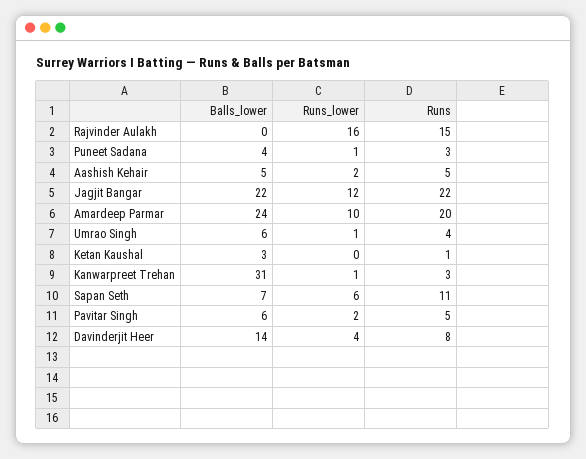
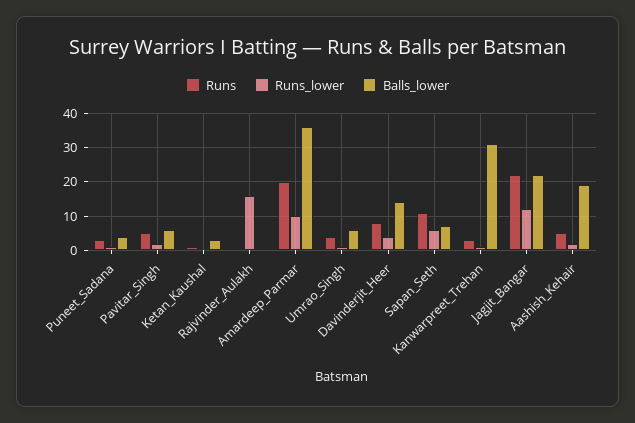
  {
    "Balls_lower": {
      "Rajvinder Aulakh": 0,
      "Puneet Sadana": 4,
-     "Aashish Kehair": 5,
+     "Aashish Kehair": 20,
      "Jagjit Bangar": 22,
-     "Amardeep Parmar": 24,
+     "Amardeep Parmar": 35,
      "Umrao Singh": 6,
      "Ketan Kaushal": 3,
      "Kanwarpreet Trehan": 31,
      "Sapan Seth": 7,
      "Pavitar Singh": 6,
      "Davinderjit Heer": 14
    },
    "Runs_lower": {
      "Rajvinder Aulakh": 16,
      "Puneet Sadana": 1,
      "Aashish Kehair": 2,
      "Jagjit Bangar": 12,
      "Amardeep Parmar": 10,
      "Umrao Singh": 1,
      "Ketan Kaushal": 0,
      "Kanwarpreet Trehan": 1,
      "Sapan Seth": 6,
      "Pavitar Singh": 2,
      "Davinderjit Heer": 4
    },
    "Runs": {
-     "Rajvinder Aulakh": 15,
+     "Rajvinder Aulakh": 0,
      "Puneet Sadana": 3,
      "Aashish Kehair": 5,
      "Jagjit Bangar": 22,
      "Amardeep Parmar": 20,
      "Umrao Singh": 4,
      "Ketan Kaushal": 1,
      "Kanwarpreet Trehan": 3,
      "Sapan Seth": 11,
      "Pavitar Singh": 5,
      "Davinderjit Heer": 8
    }
  }

